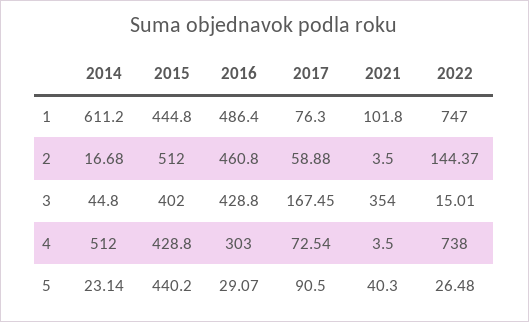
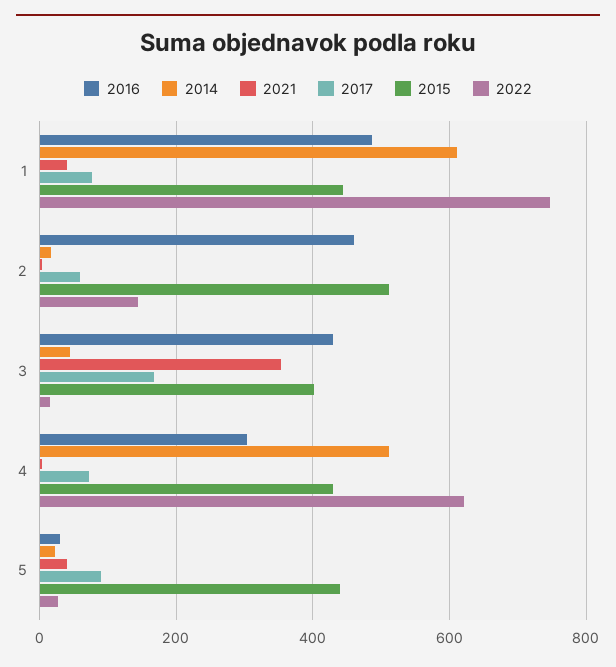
  {
    "2014": {
      "1": 611.2,
      "2": 16.68,
      "3": 44.8,
      "4": 512,
      "5": 23.14
    },
    "2015": {
      "1": 444.8,
      "2": 512,
      "3": 402,
      "4": 428.8,
      "5": 440.2
    },
    "2016": {
      "1": 486.4,
      "2": 460.8,
      "3": 428.8,
      "4": 303,
      "5": 29.07
    },
    "2017": {
      "1": 76.3,
      "2": 58.88,
      "3": 167.45,
      "4": 72.54,
      "5": 90.5
    },
    "2021": {
-     "1": 101.8,
+     "1": 40,
      "2": 3.5,
      "3": 354,
      "4": 3.5,
      "5": 40.3
    },
    "2022": {
      "1": 747,
      "2": 144.37,
      "3": 15.01,
-     "4": 738,
+     "4": 620,
      "5": 26.48
    }
  }

